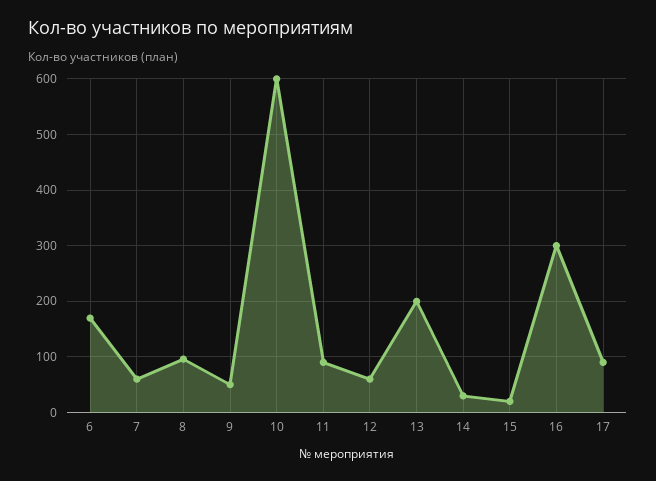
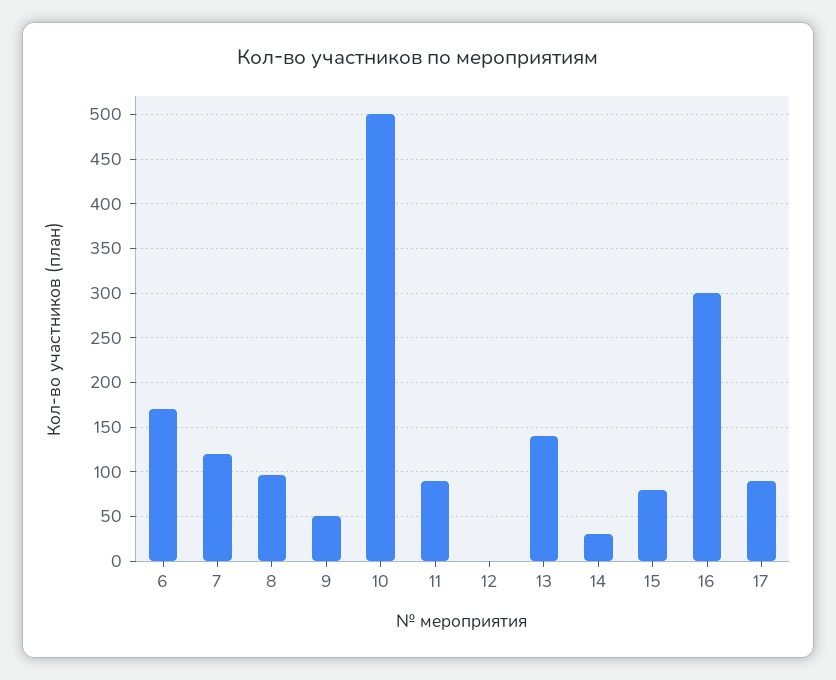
  {
    "6": 170,
-   "7": 60,
+   "7": 120,
    "8": 100,
    "9": 50,
-   "10": 600,
+   "10": 500,
    "11": 90,
-   "12": 60,
+   "12": 0,
-   "13": 200,
+   "13": 140,
    "14": 30,
-   "15": 20,
+   "15": 80,
    "16": 300,
    "17": 90
  }

